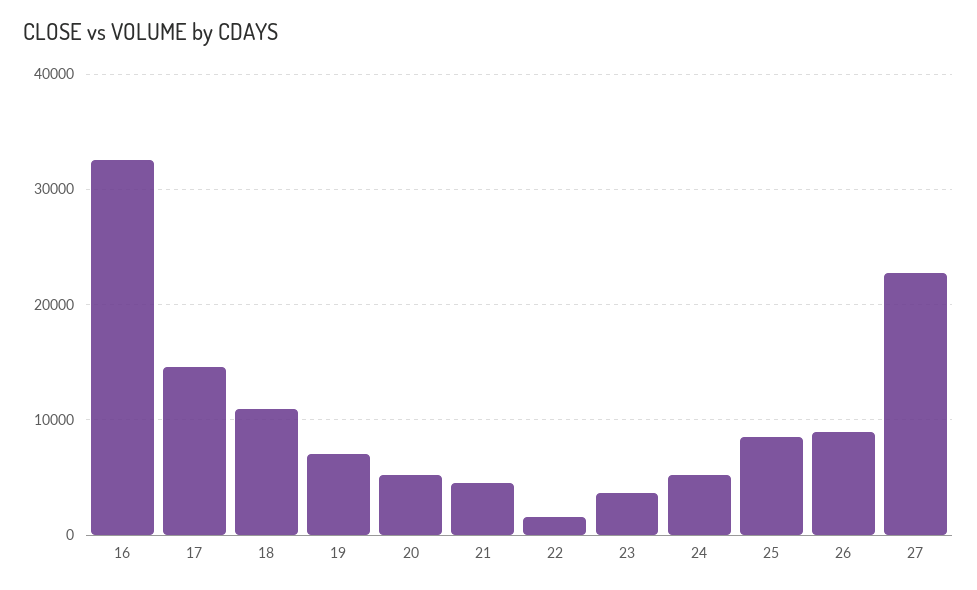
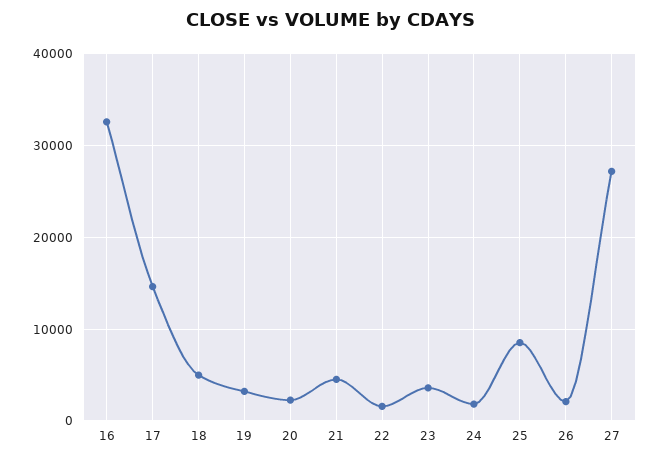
  {
    "16": 33000,
    "17": 15000,
-   "18": 11000,
+   "18": 5000,
-   "19": 7000,
+   "19": 3000,
-   "20": 5000,
+   "20": 2000,
    "21": 5000,
    "22": 2000,
    "23": 4000,
-   "24": 5000,
+   "24": 2000,
    "25": 9000,
-   "26": 9000,
+   "26": 2000,
-   "27": 23000
+   "27": 27000
  }

